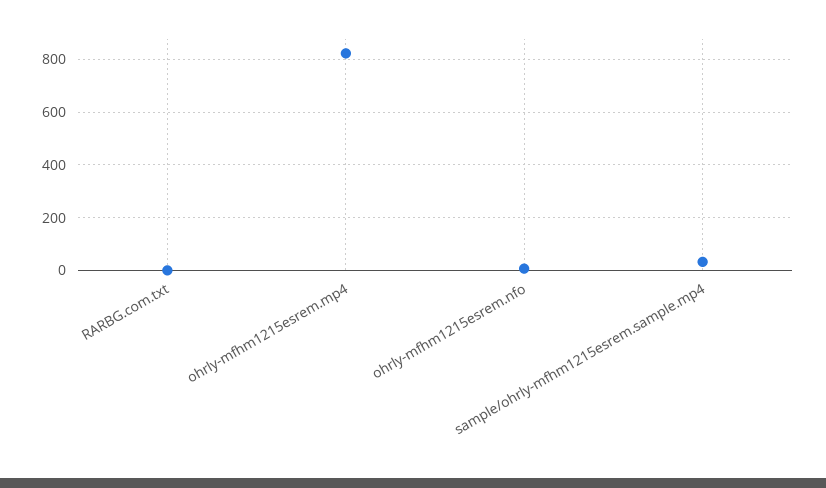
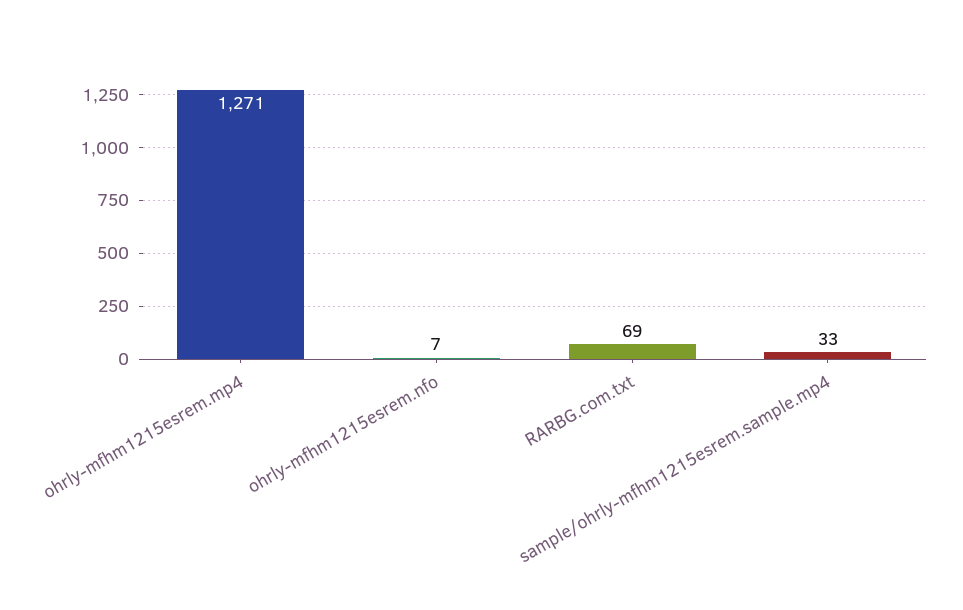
  {
-   "RARBG.com.txt": 0,
+   "RARBG.com.txt": 69,
-   "ohrly-mfhm1215esrem.mp4": 825,
+   "ohrly-mfhm1215esrem.mp4": 1271,
    "ohrly-mfhm1215esrem.nfo": 7,
    "sample/ohrly-mfhm1215esrem.sample.mp4": 33
  }

